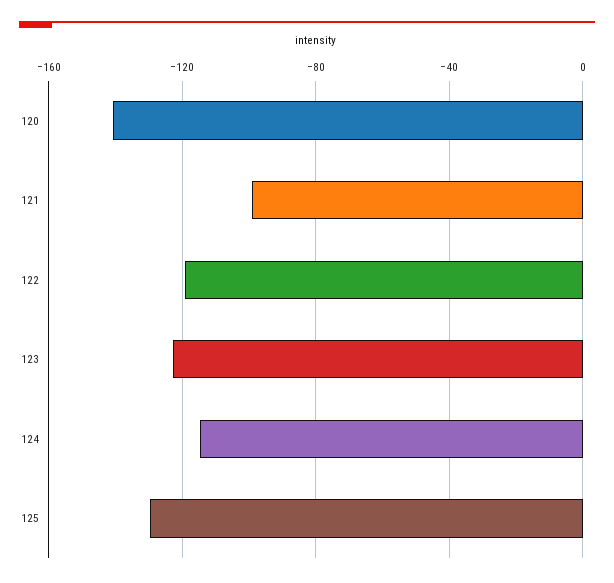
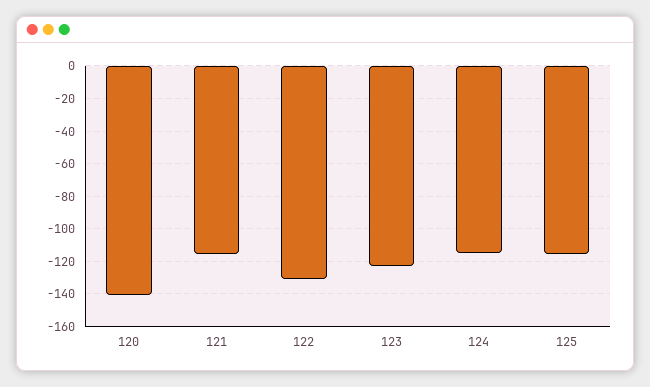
  {
    "120": -140,
-   "121": -100,
+   "121": -115,
-   "122": -120,
+   "122": -130,
    "123": -125,
    "124": -115,
-   "125": -130
+   "125": -115
  }

